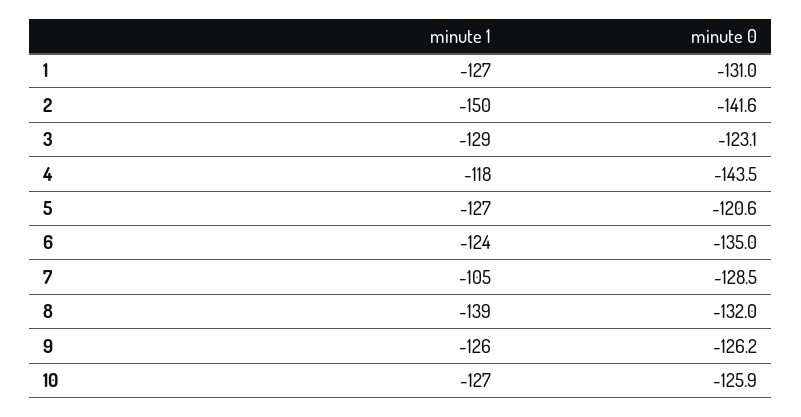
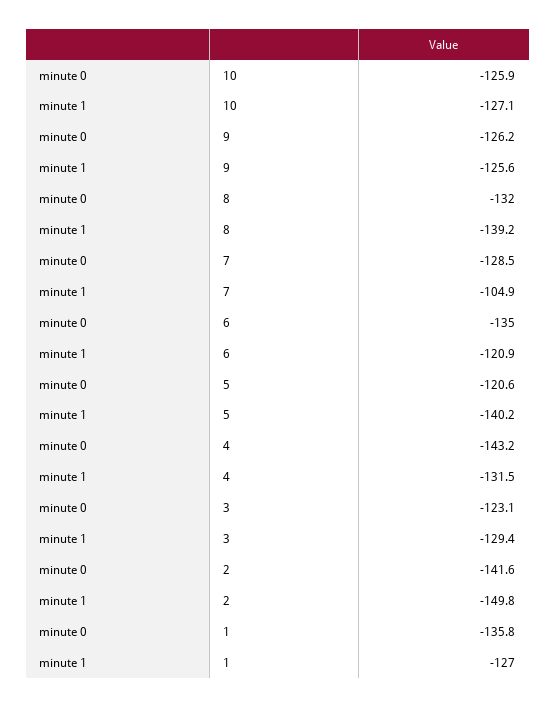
  {
    "minute 1": {
      "1": -127,
      "2": -149.8,
      "3": -129.4,
-     "4": -118,
+     "4": -131.5,
-     "5": -127,
+     "5": -140.2,
-     "6": -124,
+     "6": -120.9,
      "7": -104.9,
      "8": -139.2,
      "9": -125.6,
      "10": -127.1
    },
    "minute 0": {
-     "1": -131,
+     "1": -135.8,
      "2": -141.6,
      "3": -123.1,
-     "4": -143.5,
+     "4": -143.2,
      "5": -120.6,
      "6": -135,
      "7": -128.5,
      "8": -132,
      "9": -126.2,
      "10": -125.9
    }
  }

